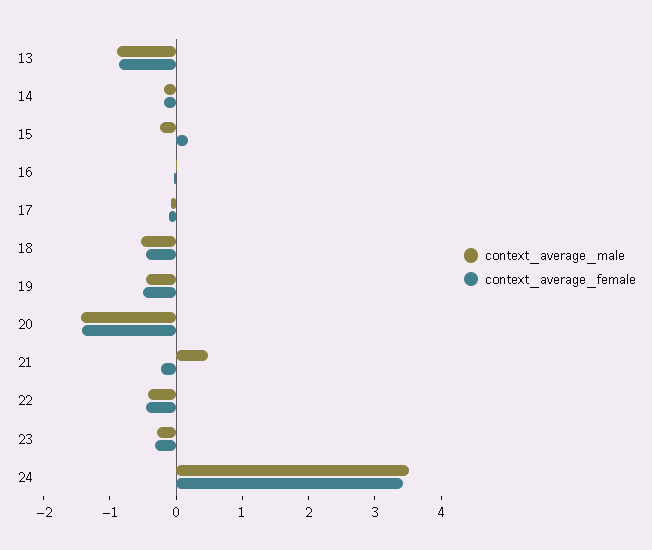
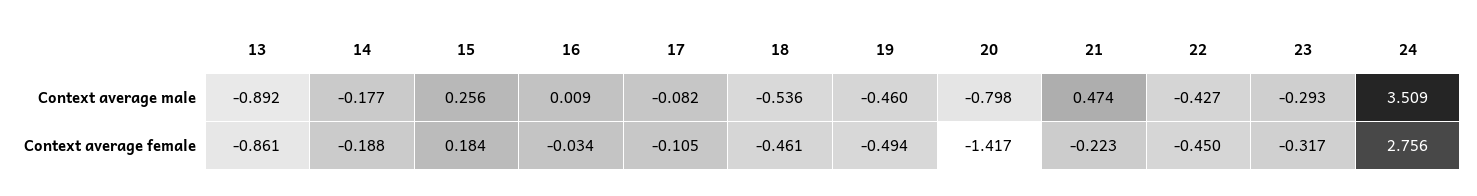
  {
    "context_average_male": {
      "13": -0.892,
      "14": -0.177,
-     "15": -0.2,
+     "15": 0.256,
      "16": 0.009,
      "17": -0.082,
      "18": -0.536,
      "19": -0.46,
-     "20": -1.4,
+     "20": -0.798,
      "21": 0.474,
      "22": -0.427,
      "23": -0.293,
      "24": 3.509
    },
    "context_average_female": {
      "13": -0.861,
      "14": -0.188,
      "15": 0.184,
      "16": -0.034,
      "17": -0.105,
      "18": -0.461,
      "19": -0.494,
      "20": -1.417,
      "21": -0.223,
      "22": -0.45,
      "23": -0.317,
-     "24": 3.4
+     "24": 2.756
    }
  }

